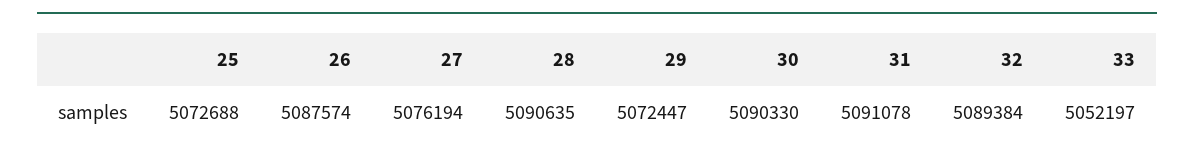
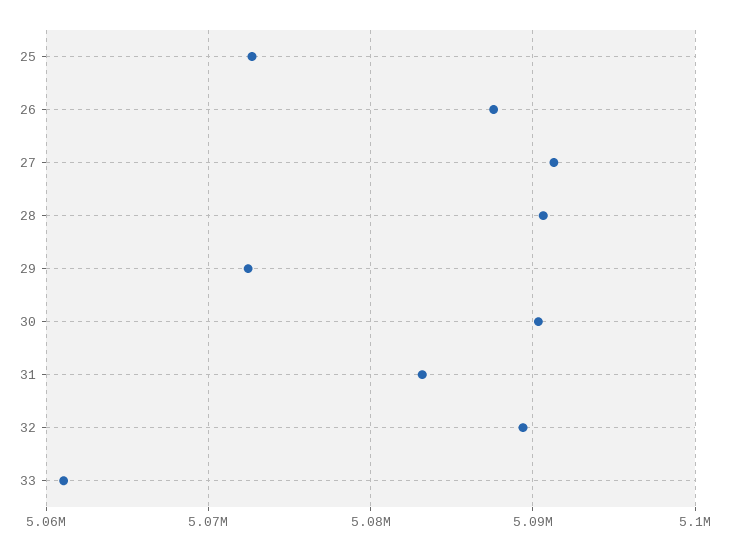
  {
    "25": 5072688,
    "26": 5087574,
-   "27": 5076194,
+   "27": 5091000,
    "28": 5090635,
    "29": 5072447,
    "30": 5090330,
-   "31": 5091078,
+   "31": 5083000,
    "32": 5089384,
-   "33": 5052197
+   "33": 5061000
  }

